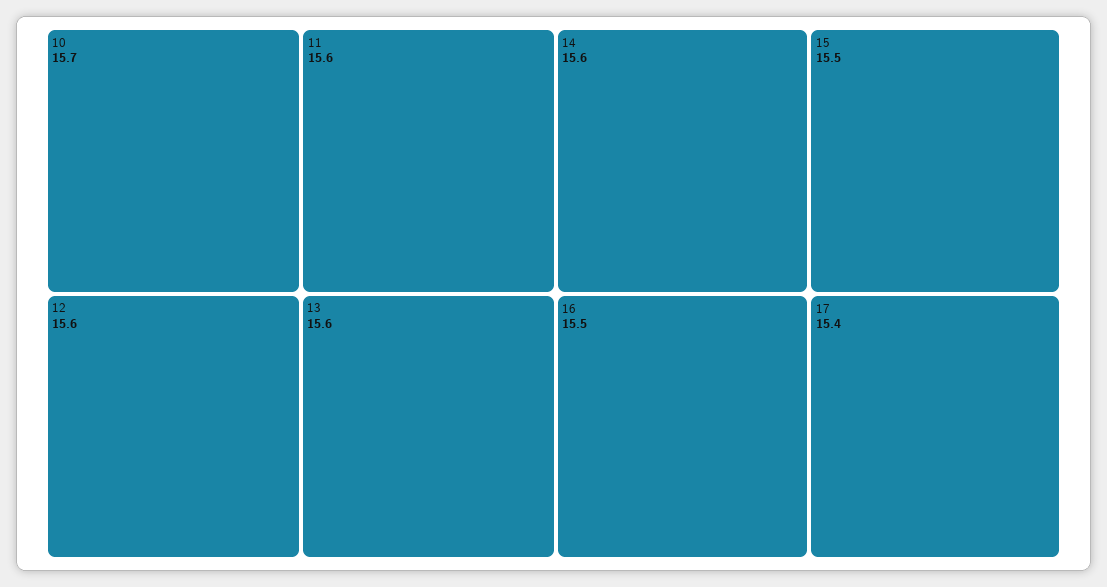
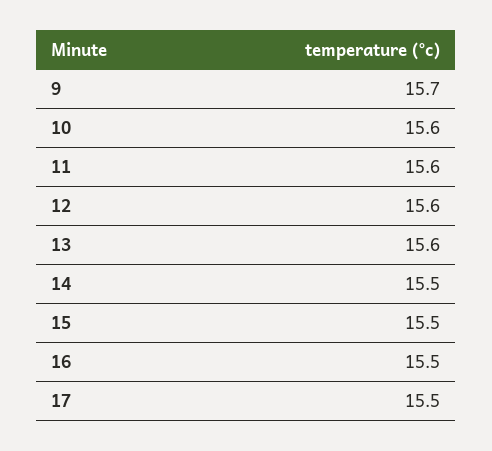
  {
-   "10": 15.7,
+   "10": 15.6,
    "11": 15.6,
    "12": 15.6,
    "13": 15.6,
-   "14": 15.6,
+   "14": 15.5,
    "15": 15.5,
    "16": 15.5,
-   "17": 15.4
+   "17": 15.5,
+   "9": 15.7
  }

